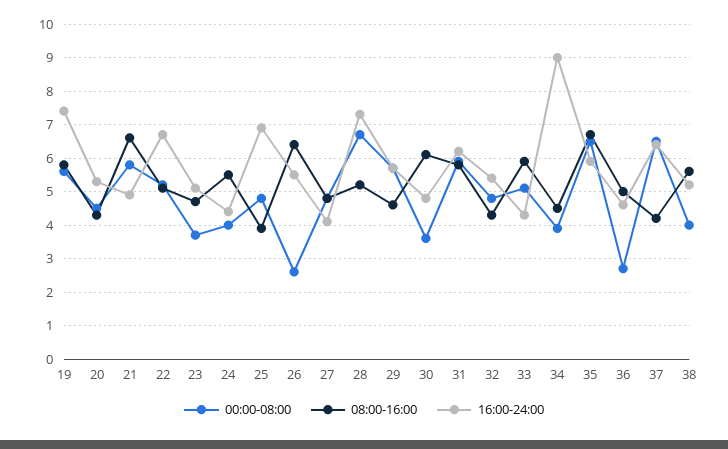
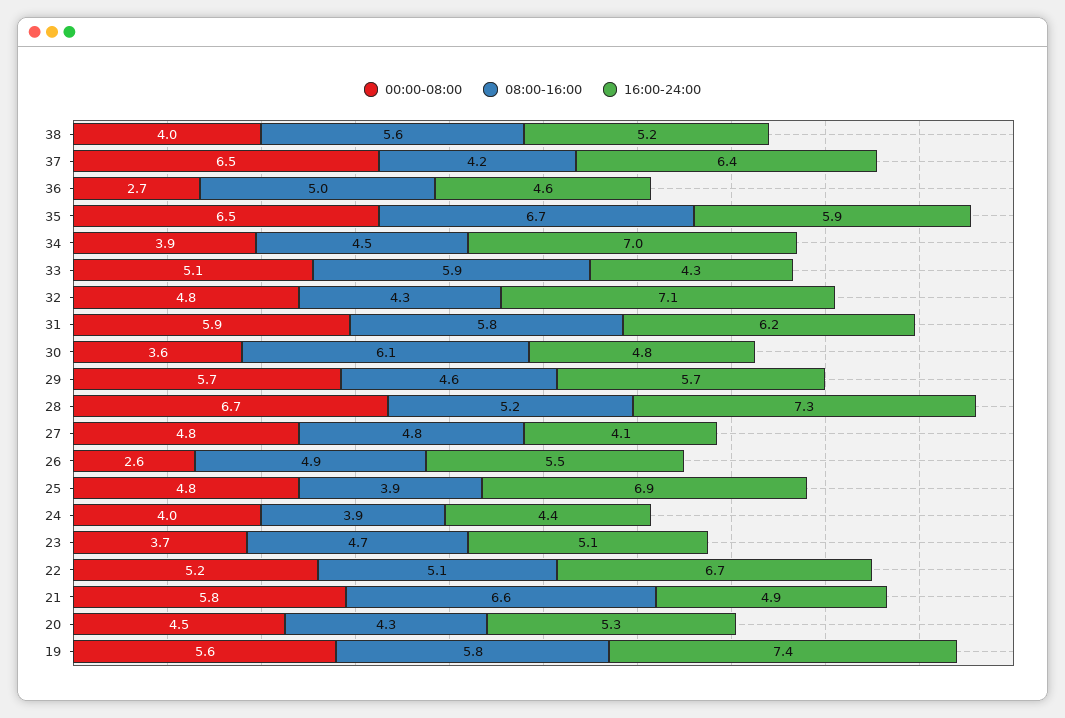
  {
    "00:00-08:00": {
      "19": 5.6,
      "20": 4.5,
      "21": 5.8,
      "22": 5.2,
      "23": 3.7,
      "24": 4,
      "25": 4.8,
      "26": 2.6,
      "27": 4.8,
      "28": 6.7,
      "29": 5.7,
      "30": 3.6,
      "31": 5.9,
      "32": 4.8,
      "33": 5.1,
      "34": 3.9,
      "35": 6.5,
      "36": 2.7,
      "37": 6.5,
      "38": 4
    },
    "08:00-16:00": {
      "19": 5.8,
      "20": 4.3,
      "21": 6.6,
      "22": 5.1,
      "23": 4.7,
-     "24": 5.5,
+     "24": 3.9,
      "25": 3.9,
-     "26": 6.5,
+     "26": 4.9,
      "27": 4.8,
      "28": 5.2,
      "29": 4.6,
      "30": 6.1,
      "31": 5.8,
      "32": 4.3,
      "33": 5.9,
      "34": 4.5,
      "35": 6.7,
      "36": 5,
      "37": 4.2,
      "38": 5.6
    },
    "16:00-24:00": {
      "19": 7.4,
      "20": 5.3,
      "21": 4.9,
      "22": 6.7,
      "23": 5.1,
      "24": 4.4,
      "25": 6.9,
      "26": 5.5,
      "27": 4.1,
      "28": 7.3,
      "29": 5.7,
      "30": 4.8,
      "31": 6.2,
-     "32": 5.5,
+     "32": 7.1,
      "33": 4.3,
-     "34": 9,
+     "34": 7,
      "35": 5.9,
      "36": 4.6,
      "37": 6.4,
      "38": 5.2
    }
  }

